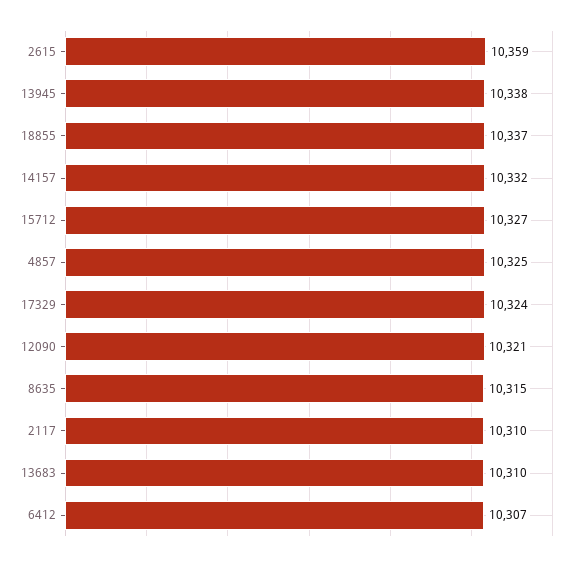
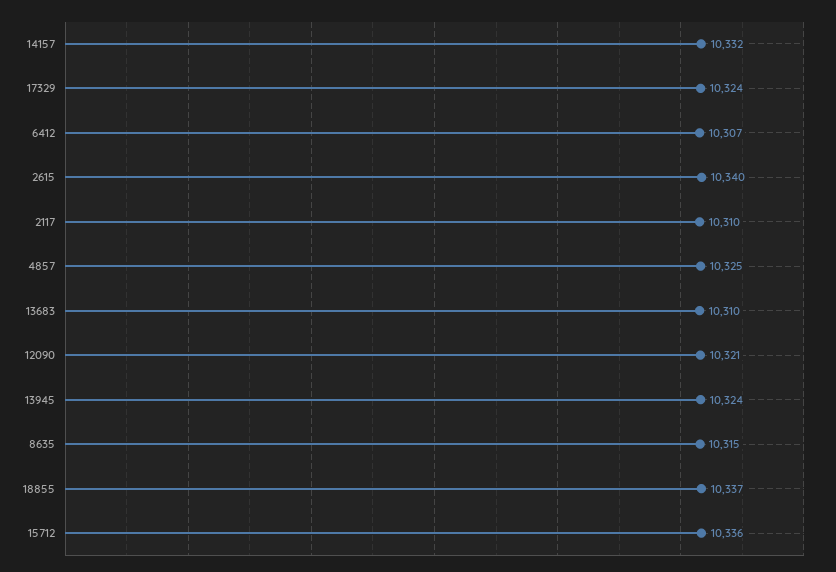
  {
-   "2615": 10359,
+   "2615": 10340,
-   "13945": 10338,
+   "13945": 10324,
    "18855": 10337,
    "14157": 10332,
-   "15712": 10327,
+   "15712": 10336,
    "4857": 10325,
    "17329": 10324,
    "12090": 10321,
    "8635": 10315,
    "2117": 10310,
    "13683": 10310,
    "6412": 10307
  }

